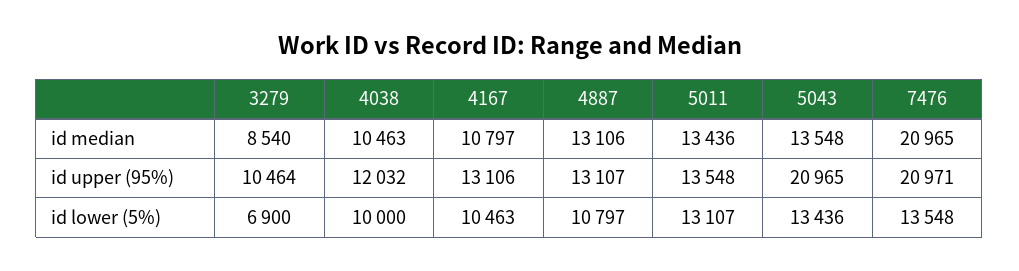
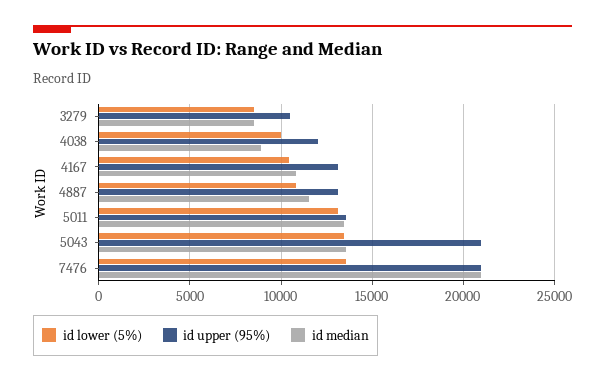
  {
    "id median": {
      "3279": 8540,
-     "4038": 10463,
+     "4038": 9000,
      "4167": 10797,
-     "4887": 13106,
+     "4887": 11500,
      "5011": 13436,
      "5043": 13548,
      "7476": 20965
    },
    "id upper (95%)": {
      "3279": 10464,
      "4038": 12032,
      "4167": 13106,
      "4887": 13107,
      "5011": 13548,
      "5043": 20965,
      "7476": 20971
    },
    "id lower (5%)": {
-     "3279": 6900,
+     "3279": 8500,
      "4038": 10000,
      "4167": 10463,
      "4887": 10797,
      "5011": 13107,
      "5043": 13436,
      "7476": 13548
    }
  }

